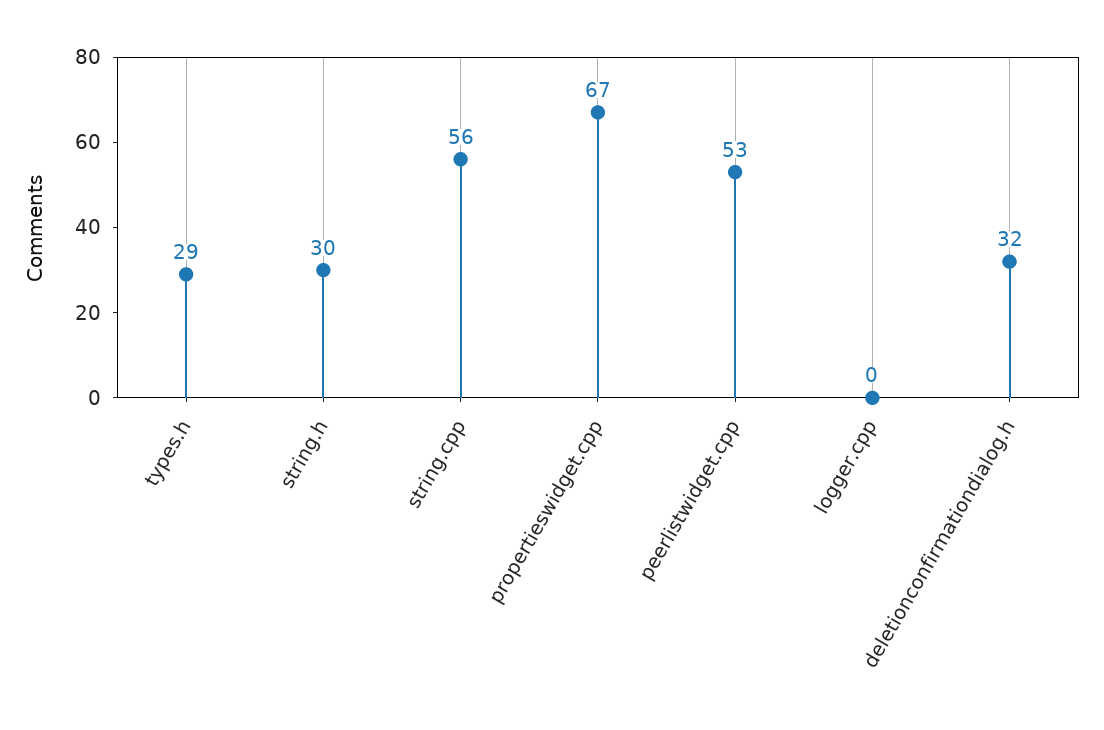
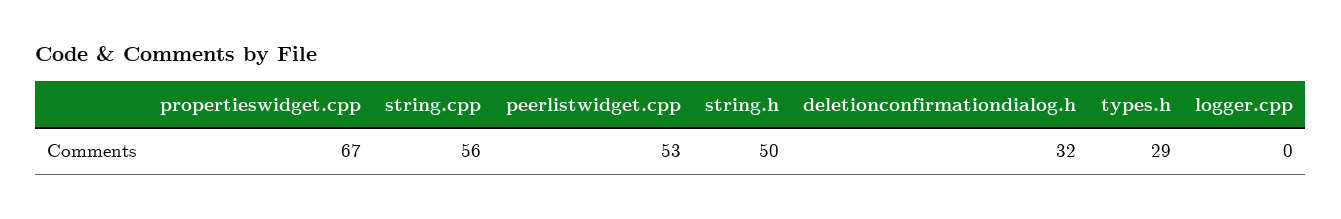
  {
    "types.h": 29,
-   "string.h": 30,
+   "string.h": 50,
    "string.cpp": 56,
    "propertieswidget.cpp": 67,
    "peerlistwidget.cpp": 53,
    "logger.cpp": 0,
    "deletionconfirmationdialog.h": 32
  }

